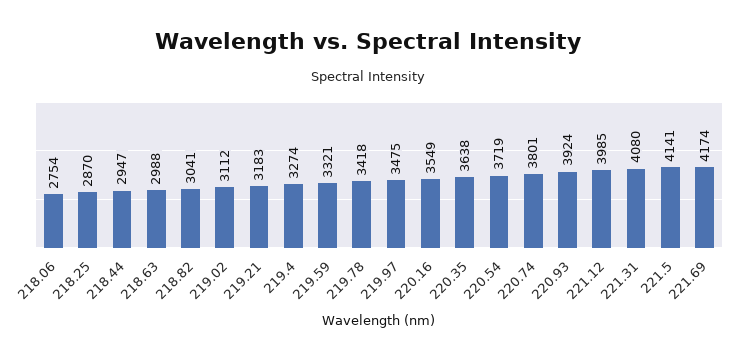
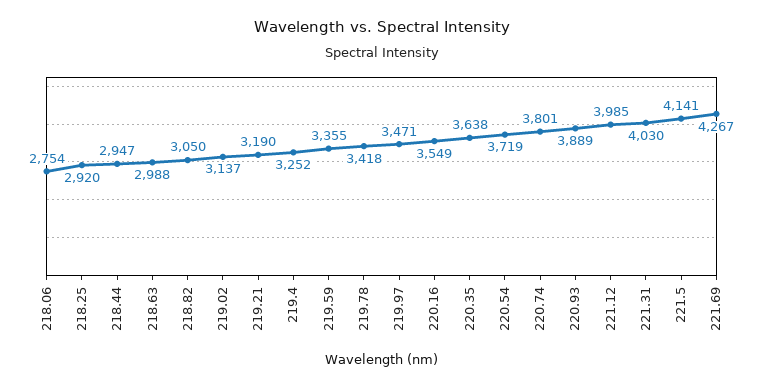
  {
    "218.06": 2754,
-   "218.25": 2870,
+   "218.25": 2920,
    "218.44": 2947,
    "218.63": 2988,
-   "218.82": 3041,
+   "218.82": 3050,
-   "219.02": 3112,
+   "219.02": 3137,
-   "219.21": 3183,
+   "219.21": 3190,
-   "219.4": 3274,
+   "219.4": 3252,
-   "219.59": 3321,
+   "219.59": 3355,
    "219.78": 3418,
-   "219.97": 3475,
+   "219.97": 3471,
    "220.16": 3549,
    "220.35": 3638,
    "220.54": 3719,
    "220.74": 3801,
-   "220.93": 3924,
+   "220.93": 3889,
    "221.12": 3985,
-   "221.31": 4080,
+   "221.31": 4030,
    "221.5": 4141,
-   "221.69": 4174
+   "221.69": 4267
  }

